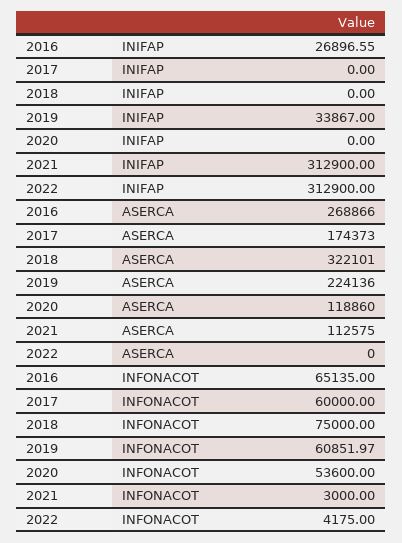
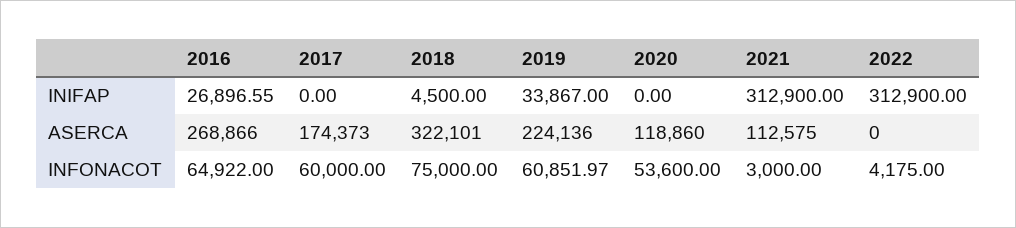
  {
    "2016": {
      "INIFAP": 26896.55,
      "ASERCA": 268866,
-     "INFONACOT": 65135
+     "INFONACOT": 64922
    },
    "2017": {
      "INIFAP": 0,
      "ASERCA": 174373,
      "INFONACOT": 60000
    },
    "2018": {
-     "INIFAP": 0,
+     "INIFAP": 4500,
      "ASERCA": 322101,
      "INFONACOT": 75000
    },
    "2019": {
      "INIFAP": 33867,
      "ASERCA": 224136,
      "INFONACOT": 60851.97
    },
    "2020": {
      "INIFAP": 0,
      "ASERCA": 118860,
      "INFONACOT": 53600
    },
    "2021": {
      "INIFAP": 312900,
      "ASERCA": 112575,
      "INFONACOT": 3000
    },
    "2022": {
      "INIFAP": 312900,
      "ASERCA": 0,
      "INFONACOT": 4175
    }
  }

